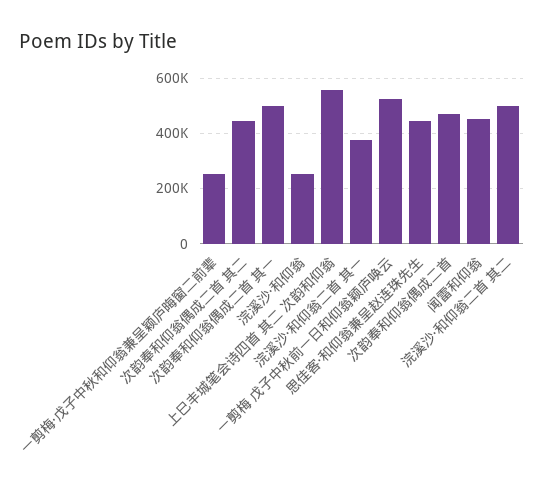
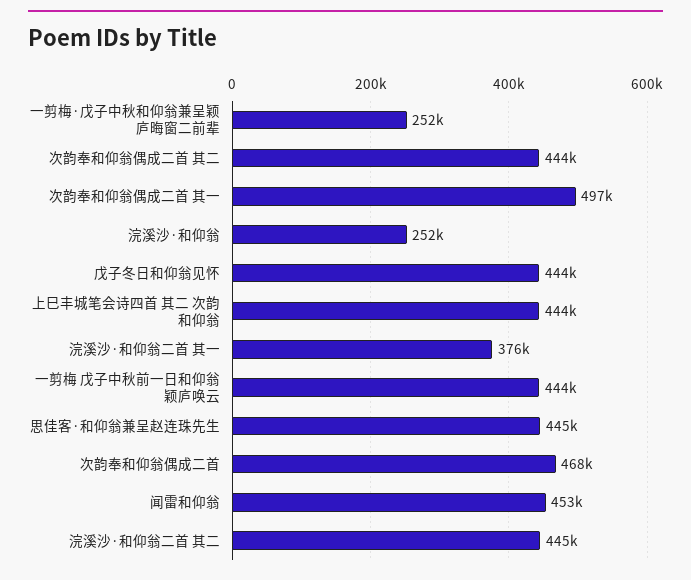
  {
    "一剪梅·戊子中秋和仰翁兼呈颖庐晦窗二前辈": 252000,
    "次韵奉和仰翁偶成二首 其二": 444000,
    "次韵奉和仰翁偶成二首 其一": 497000,
    "浣溪沙·和仰翁": 252000,
-   "上巳丰城笔会诗四首 其二 次韵和仰翁": 550000,
+   "上巳丰城笔会诗四首 其二 次韵和仰翁": 444000,
    "浣溪沙·和仰翁二首 其一": 376000,
-   "一剪梅 戊子中秋前一日和仰翁颖庐唤云": 525000,
+   "一剪梅 戊子中秋前一日和仰翁颖庐唤云": 444000,
    "思佳客·和仰翁兼呈赵连珠先生": 445000,
    "次韵奉和仰翁偶成二首": 468000,
    "闻雷和仰翁": 453000,
-   "浣溪沙·和仰翁二首 其二": 500000
+   "浣溪沙·和仰翁二首 其二": 445000,
+   "戊子冬日和仰翁见怀": 444000
  }

